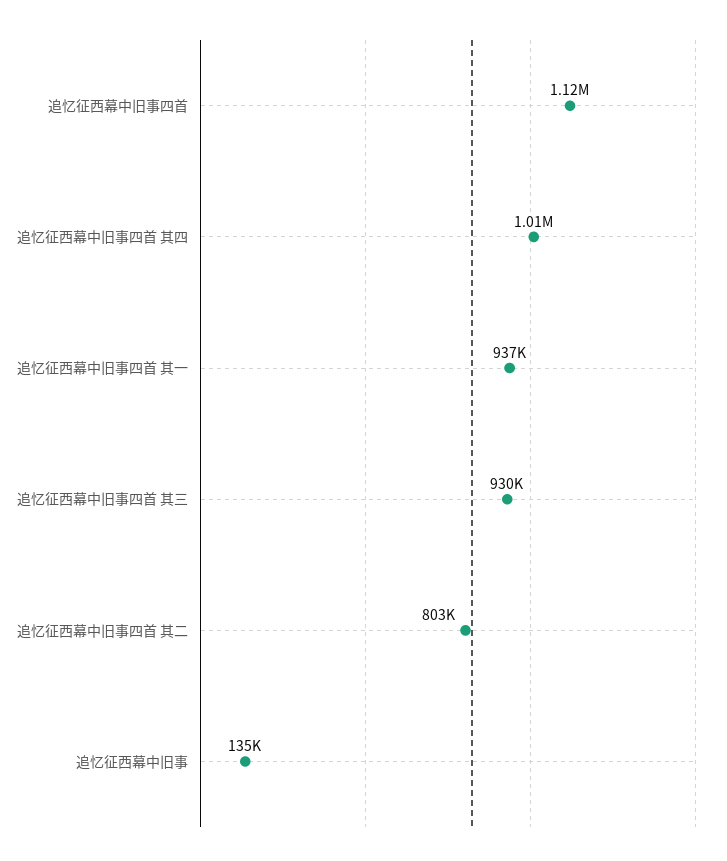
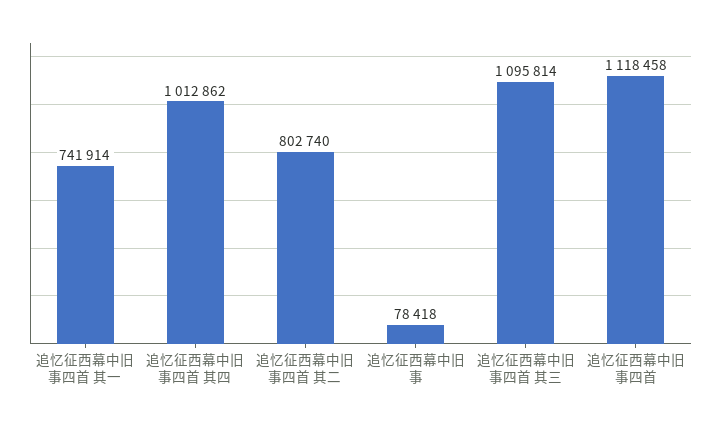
  {
    "追忆征西幕中旧事四首": 1118458,
    "追忆征西幕中旧事四首 其四": 1012862,
-   "追忆征西幕中旧事四首 其一": 937000,
+   "追忆征西幕中旧事四首 其一": 741914,
-   "追忆征西幕中旧事四首 其三": 930000,
+   "追忆征西幕中旧事四首 其三": 1095814,
    "追忆征西幕中旧事四首 其二": 802740,
-   "追忆征西幕中旧事": 135000
+   "追忆征西幕中旧事": 78418
  }

